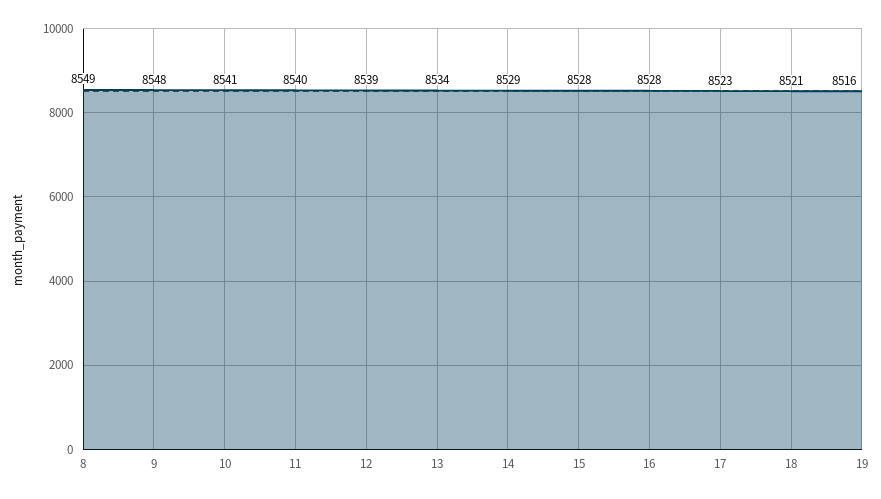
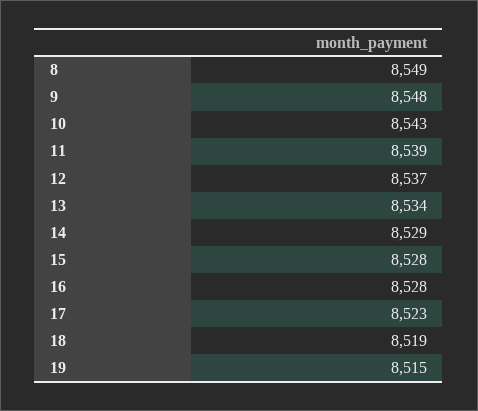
  {
    "8": 8549,
    "9": 8548,
-   "10": 8541,
+   "10": 8543,
-   "11": 8540,
+   "11": 8539,
-   "12": 8539,
+   "12": 8537,
    "13": 8534,
    "14": 8529,
    "15": 8528,
    "16": 8528,
    "17": 8523,
-   "18": 8521,
+   "18": 8519,
-   "19": 8516
+   "19": 8515
  }

